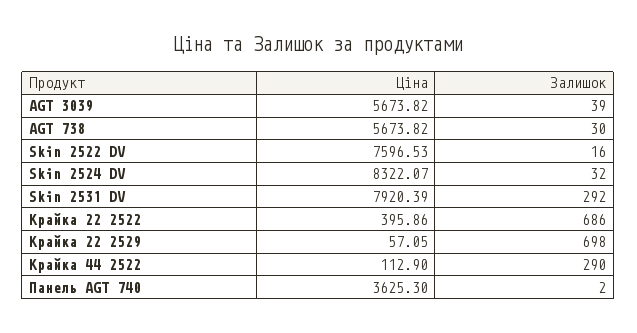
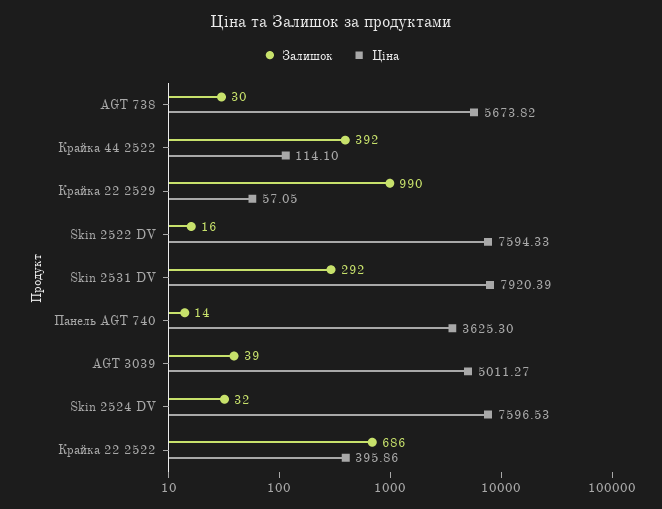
  {
    "Ціна": {
-     "AGT 3039": 5673.82,
+     "AGT 3039": 5011.27,
      "AGT 738": 5673.82,
-     "Skin 2522 DV": 7596.53,
+     "Skin 2522 DV": 7594.33,
-     "Skin 2524 DV": 8322.07,
+     "Skin 2524 DV": 7596.53,
      "Skin 2531 DV": 7920.39,
      "Крайка 22 2522": 395.86,
      "Крайка 22 2529": 57.05,
-     "Крайка 44 2522": 112.9,
+     "Крайка 44 2522": 114.1,
      "Панель AGT 740": 3625.3
    },
    "Залишок": {
      "AGT 3039": 39,
      "AGT 738": 30,
      "Skin 2522 DV": 16,
      "Skin 2524 DV": 32,
      "Skin 2531 DV": 292,
      "Крайка 22 2522": 686,
-     "Крайка 22 2529": 698,
+     "Крайка 22 2529": 990,
-     "Крайка 44 2522": 290,
+     "Крайка 44 2522": 392,
-     "Панель AGT 740": 2
+     "Панель AGT 740": 14
    }
  }

